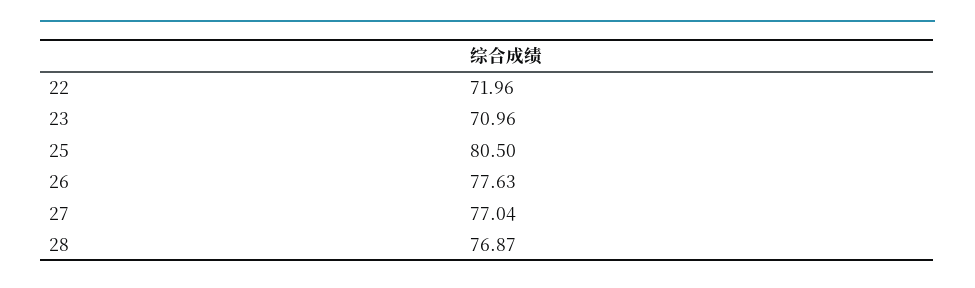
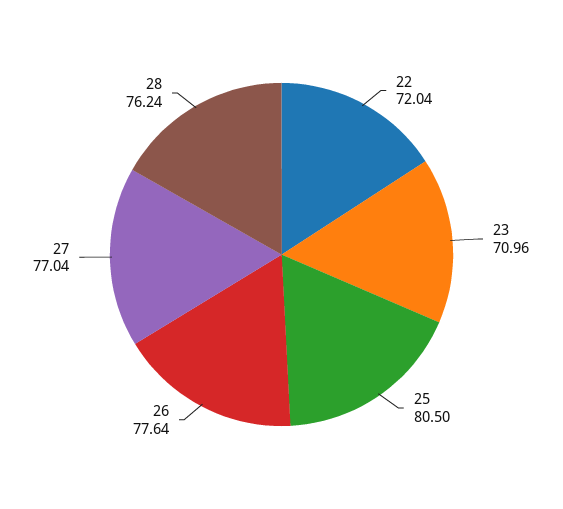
  {
-   "22": 71.96,
+   "22": 72.04,
    "23": 70.96,
    "25": 80.5,
-   "26": 77.63,
+   "26": 77.64,
    "27": 77.04,
-   "28": 76.87
+   "28": 76.24
  }

